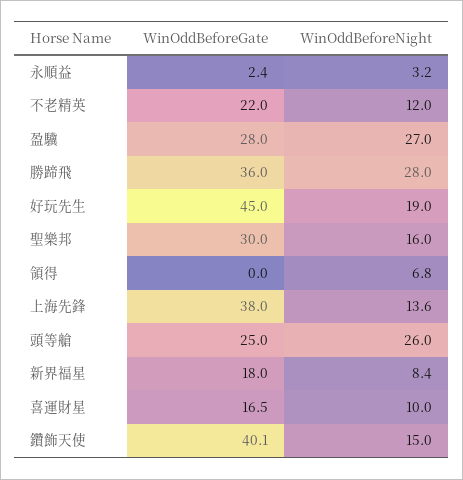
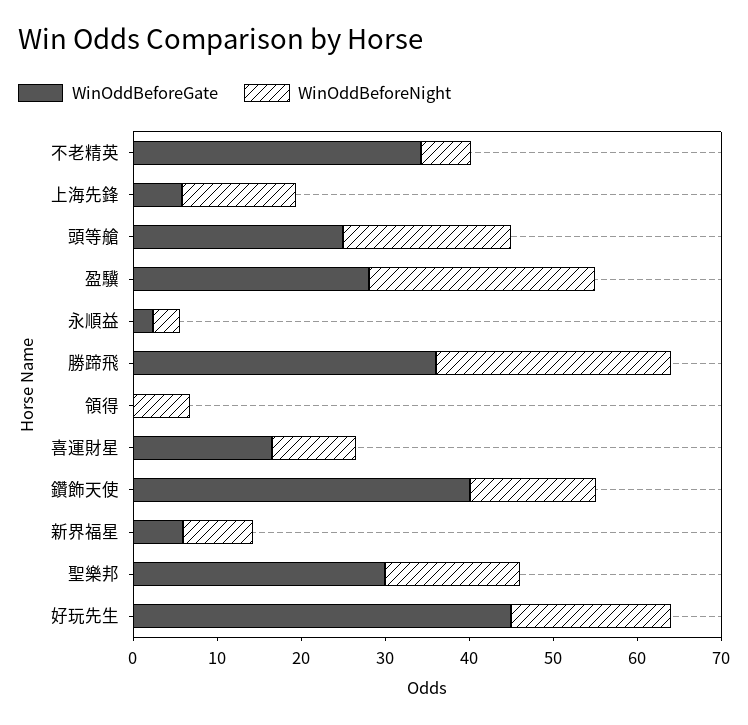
  {
    "WinOddBeforeGate": {
      "永順益": 2.4,
-     "不老精英": 22,
+     "不老精英": 34,
      "盈驥": 28,
      "勝蹄飛": 36,
      "好玩先生": 45,
      "聖樂邦": 30,
      "領得": 0,
-     "上海先鋒": 38,
+     "上海先鋒": 6,
      "頭等艙": 25,
-     "新界福星": 18,
+     "新界福星": 6,
      "喜運財星": 16.5,
      "鑽飾天使": 40.1
    },
    "WinOddBeforeNight": {
      "永順益": 3.2,
-     "不老精英": 12,
+     "不老精英": 6,
      "盈驥": 27,
      "勝蹄飛": 28,
      "好玩先生": 19,
      "聖樂邦": 16,
      "領得": 6.8,
      "上海先鋒": 13.6,
-     "頭等艙": 26,
+     "頭等艙": 20,
      "新界福星": 8.4,
      "喜運財星": 10,
      "鑽飾天使": 15
    }
  }

